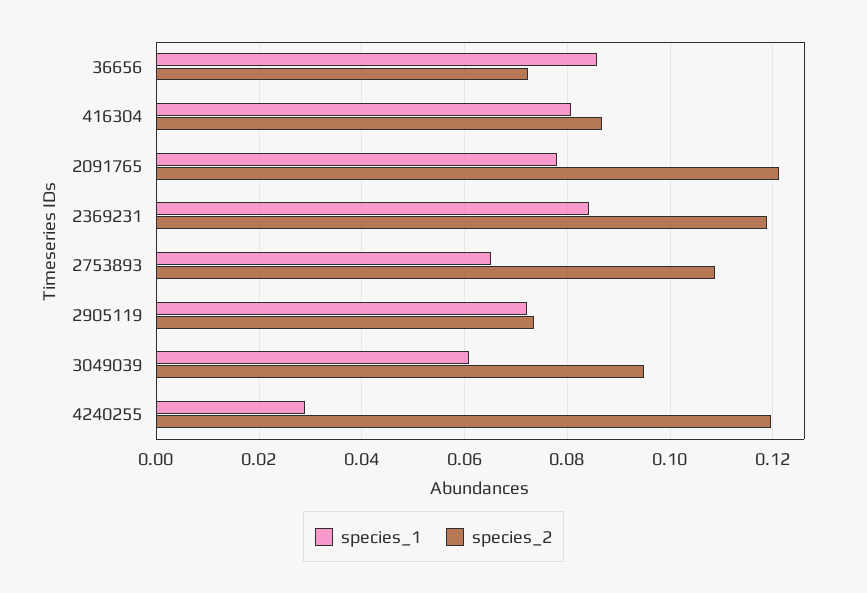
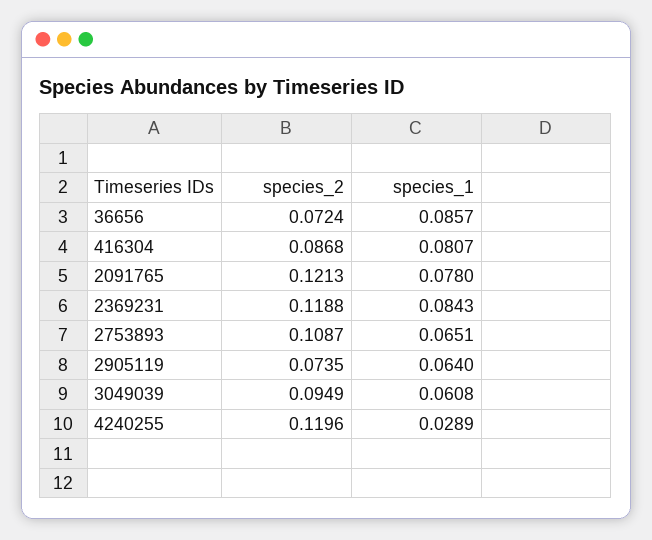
  {
    "species_1": {
      "36656": 0.0857,
      "416304": 0.0807,
      "2091765": 0.078,
      "2369231": 0.0843,
      "2753893": 0.0651,
-     "2905119": 0.072,
+     "2905119": 0.064,
      "3049039": 0.0608,
      "4240255": 0.0289
    },
    "species_2": {
      "36656": 0.0724,
      "416304": 0.0868,
      "2091765": 0.1213,
      "2369231": 0.1188,
      "2753893": 0.1087,
      "2905119": 0.0735,
      "3049039": 0.0949,
      "4240255": 0.1196
    }
  }

